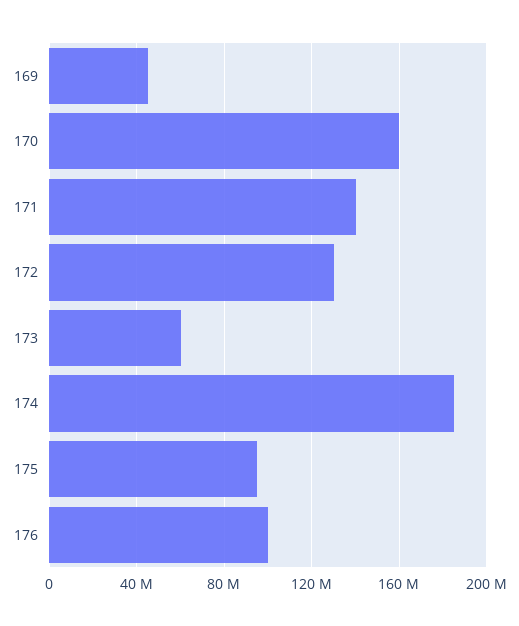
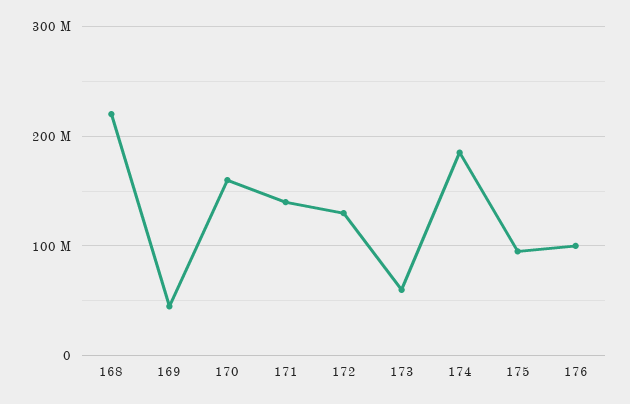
  {
    "169": 45000000,
    "170": 160000000,
    "171": 140000000,
    "172": 130000000,
    "173": 60000000,
    "174": 185000000,
    "175": 95000000,
-   "176": 100000000
+   "176": 100000000,
+   "168": 220000000
  }

